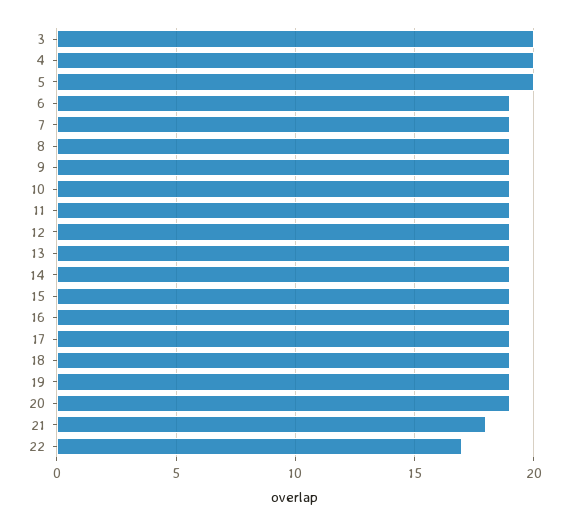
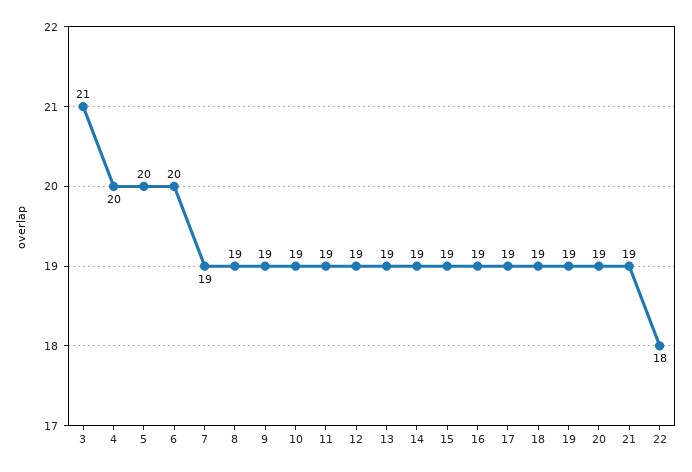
  {
-   "3": 20,
+   "3": 21,
    "4": 20,
    "5": 20,
-   "6": 19,
+   "6": 20,
    "7": 19,
    "8": 19,
    "9": 19,
    "10": 19,
    "11": 19,
    "12": 19,
    "13": 19,
    "14": 19,
    "15": 19,
    "16": 19,
    "17": 19,
    "18": 19,
    "19": 19,
    "20": 19,
-   "21": 18,
+   "21": 19,
-   "22": 17
+   "22": 18
  }

